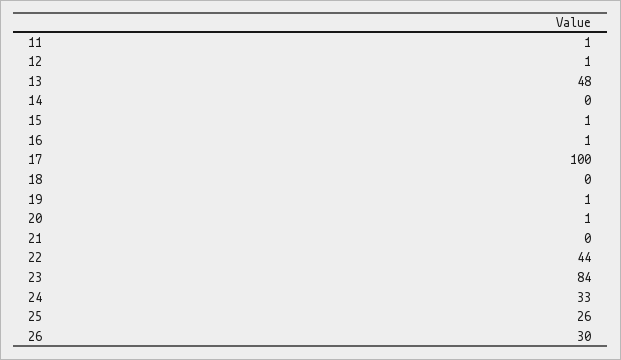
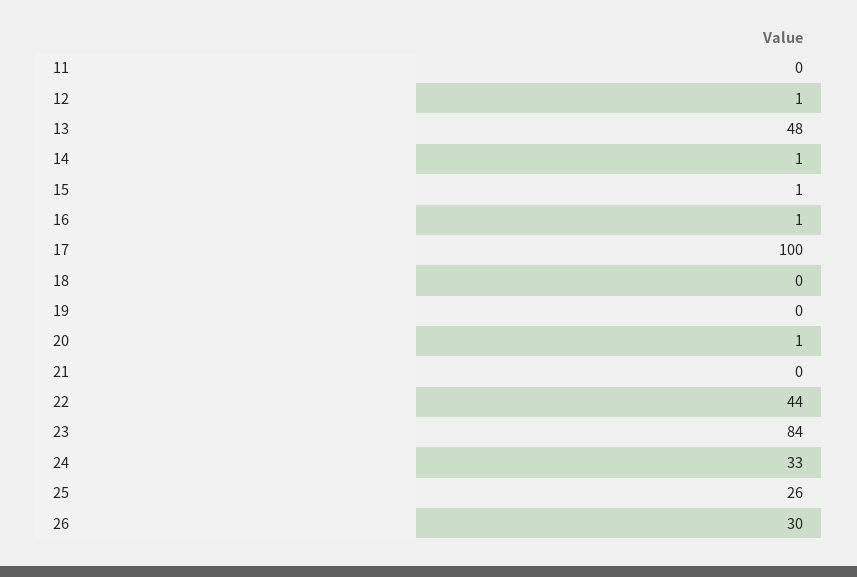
  {
-   "11": 1,
+   "11": 0,
    "12": 1,
    "13": 48,
-   "14": 0,
+   "14": 1,
    "15": 1,
    "16": 1,
    "17": 100,
    "18": 0,
-   "19": 1,
+   "19": 0,
    "20": 1,
    "21": 0,
    "22": 44,
    "23": 84,
    "24": 33,
    "25": 26,
    "26": 30
  }

